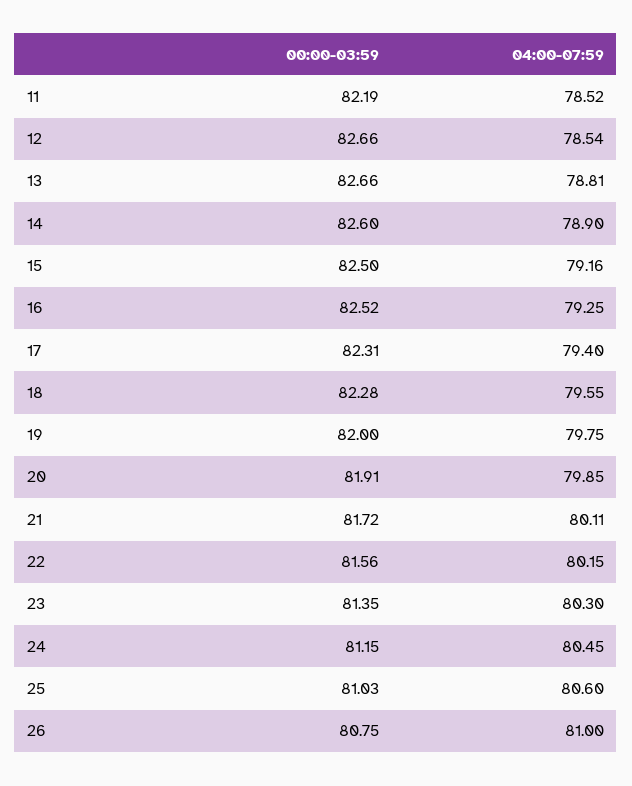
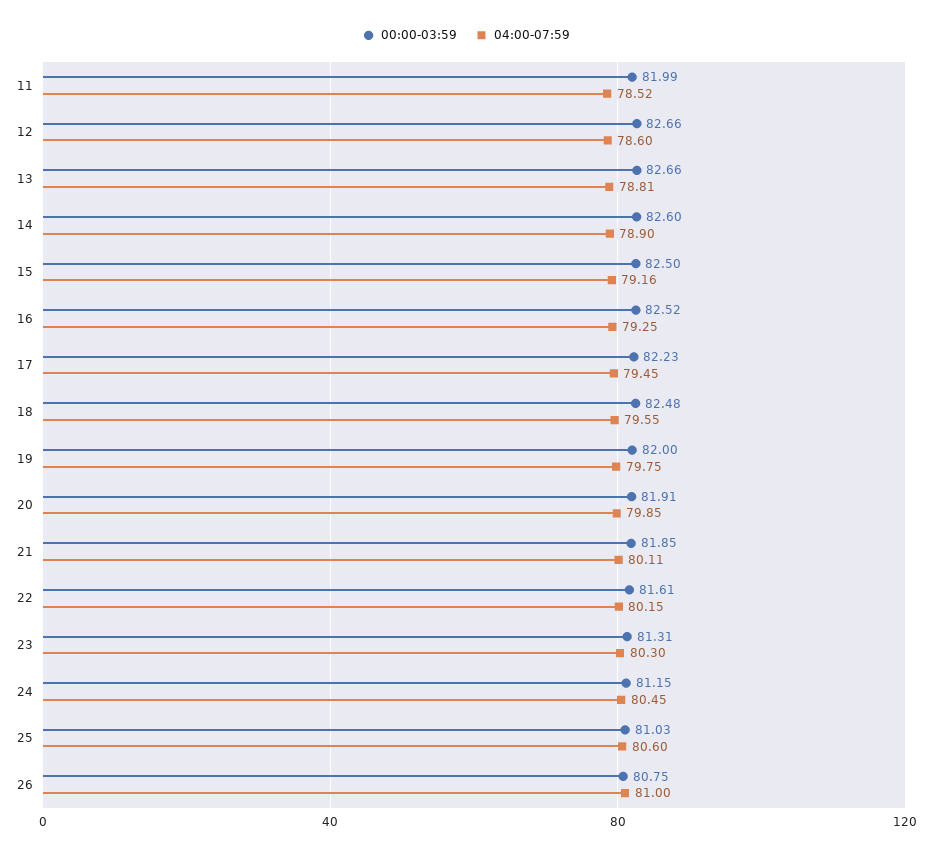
  {
    "00:00-03:59": {
-     "11": 82.19,
+     "11": 81.99,
      "12": 82.66,
      "13": 82.66,
      "14": 82.6,
      "15": 82.5,
      "16": 82.52,
-     "17": 82.31,
+     "17": 82.23,
-     "18": 82.28,
+     "18": 82.48,
      "19": 82,
      "20": 81.91,
-     "21": 81.72,
+     "21": 81.85,
-     "22": 81.56,
+     "22": 81.61,
-     "23": 81.35,
+     "23": 81.31,
      "24": 81.15,
      "25": 81.03,
      "26": 80.75
    },
    "04:00-07:59": {
      "11": 78.52,
-     "12": 78.54,
+     "12": 78.6,
      "13": 78.81,
      "14": 78.9,
      "15": 79.16,
      "16": 79.25,
-     "17": 79.4,
+     "17": 79.45,
      "18": 79.55,
      "19": 79.75,
      "20": 79.85,
      "21": 80.11,
      "22": 80.15,
      "23": 80.3,
      "24": 80.45,
      "25": 80.6,
      "26": 81
    }
  }

